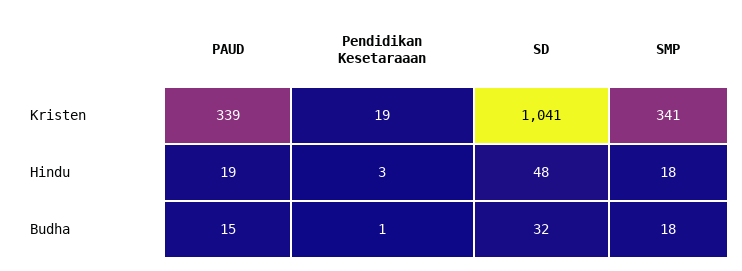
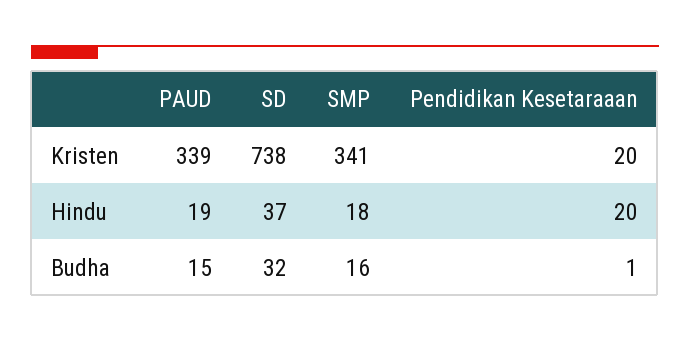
  {
    "PAUD": {
      "Kristen": 339,
      "Hindu": 19,
      "Budha": 15
    },
    "Pendidikan Kesetaraaan": {
-     "Kristen": 19,
+     "Kristen": 20,
-     "Hindu": 3,
+     "Hindu": 20,
      "Budha": 1
    },
    "SD": {
-     "Kristen": 1041,
+     "Kristen": 738,
-     "Hindu": 48,
+     "Hindu": 37,
      "Budha": 32
    },
    "SMP": {
      "Kristen": 341,
      "Hindu": 18,
-     "Budha": 18
+     "Budha": 16
    }
  }

